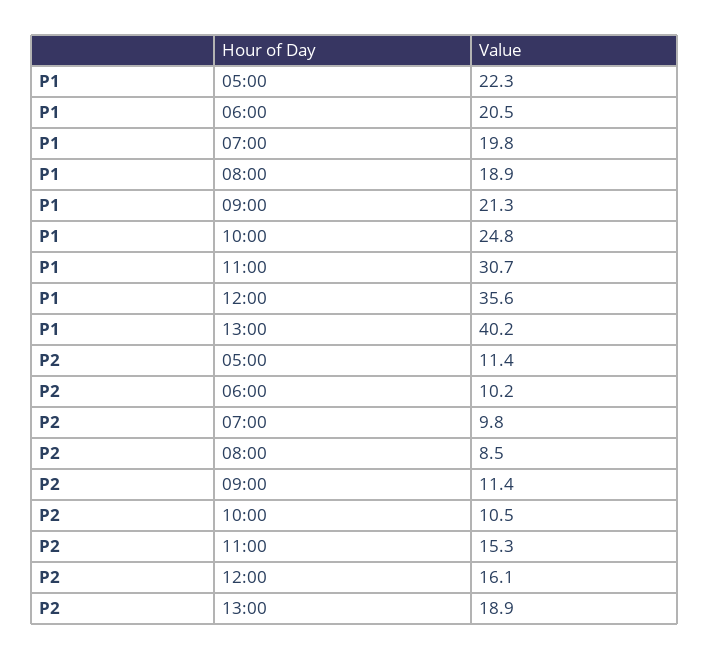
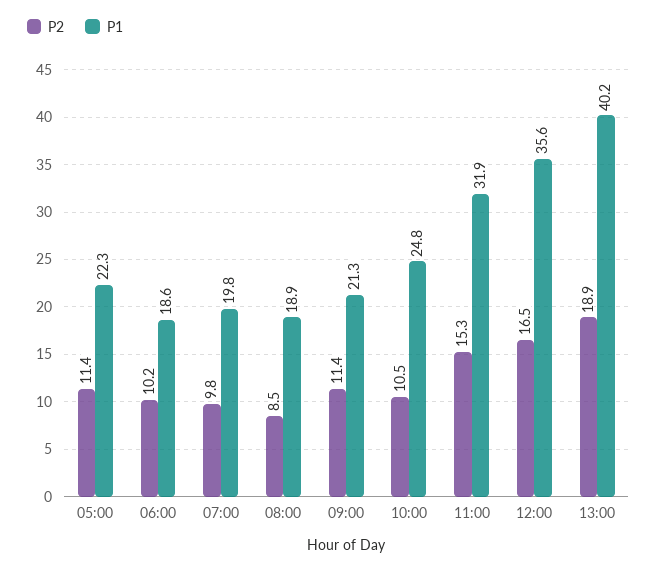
  {
    "P1": {
      "05:00": 22.3,
-     "06:00": 20.5,
+     "06:00": 18.6,
      "07:00": 19.8,
      "08:00": 18.9,
      "09:00": 21.3,
      "10:00": 24.8,
-     "11:00": 30.7,
+     "11:00": 31.9,
      "12:00": 35.6,
      "13:00": 40.2
    },
    "P2": {
      "05:00": 11.4,
      "06:00": 10.2,
      "07:00": 9.8,
      "08:00": 8.5,
      "09:00": 11.4,
      "10:00": 10.5,
      "11:00": 15.3,
-     "12:00": 16.1,
+     "12:00": 16.5,
      "13:00": 18.9
    }
  }

